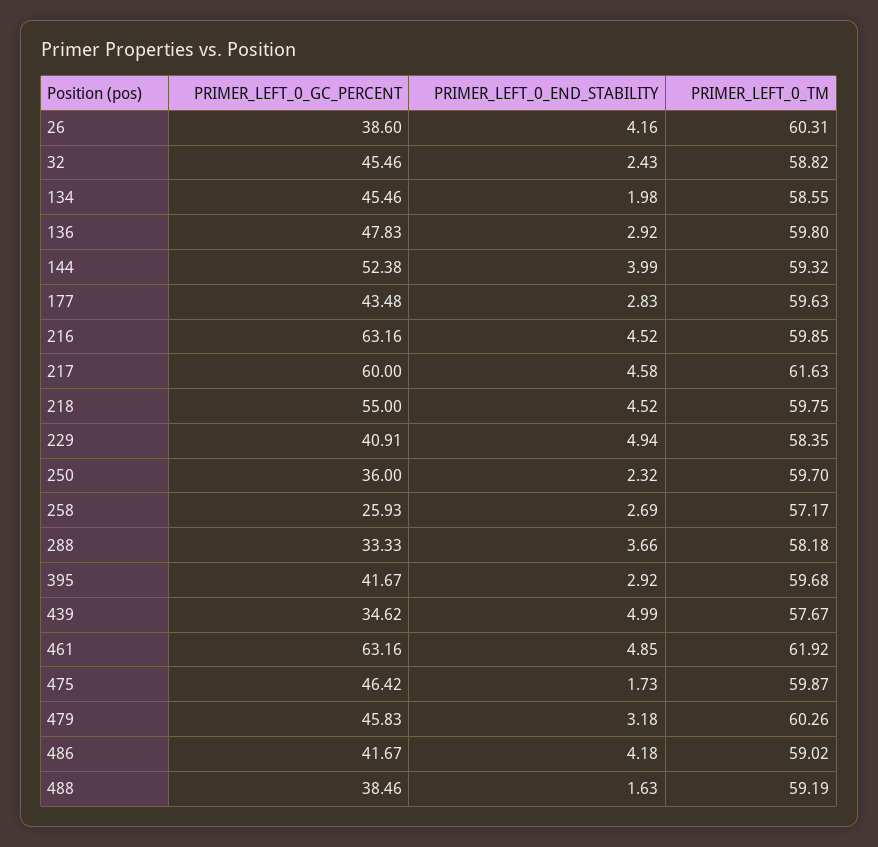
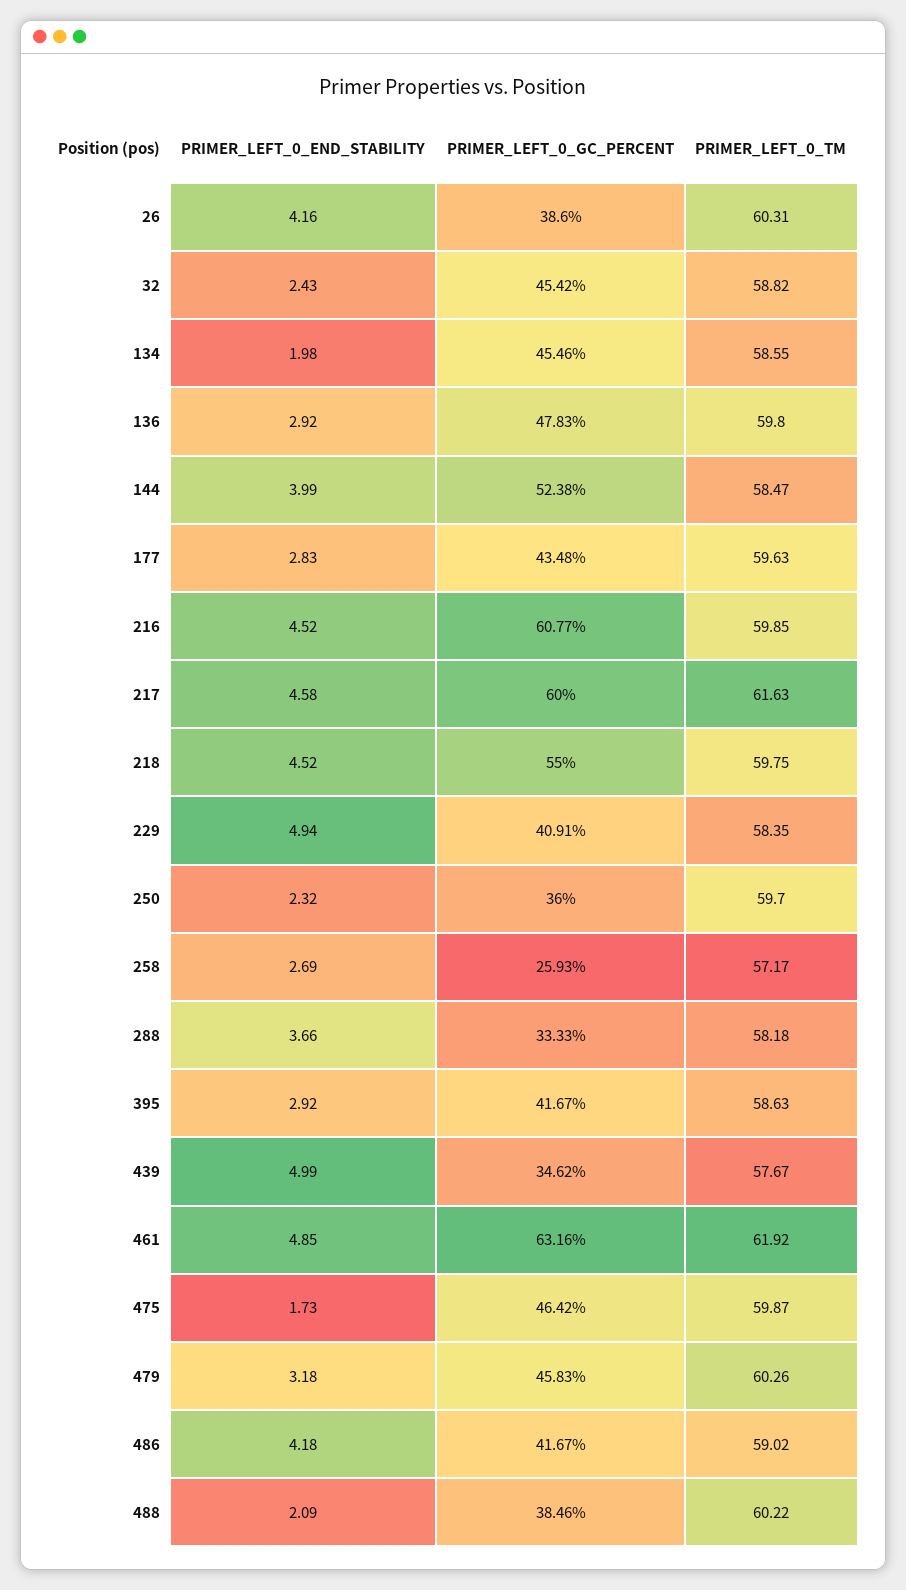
  {
    "PRIMER_LEFT_0_GC_PERCENT": {
      "26": 38.6,
-     "32": 45.46,
+     "32": 45.42,
      "134": 45.46,
      "136": 47.83,
      "144": 52.38,
      "177": 43.48,
-     "216": 63.16,
+     "216": 60.77,
      "217": 60,
      "218": 55,
      "229": 40.91,
      "250": 36,
      "258": 25.93,
      "288": 33.33,
      "395": 41.67,
      "439": 34.62,
      "461": 63.16,
      "475": 46.42,
      "479": 45.83,
      "486": 41.67,
      "488": 38.46
    },
    "PRIMER_LEFT_0_END_STABILITY": {
      "26": 4.16,
      "32": 2.43,
      "134": 1.98,
      "136": 2.92,
      "144": 3.99,
      "177": 2.83,
      "216": 4.52,
      "217": 4.58,
      "218": 4.52,
      "229": 4.94,
      "250": 2.32,
      "258": 2.69,
      "288": 3.66,
      "395": 2.92,
      "439": 4.99,
      "461": 4.85,
      "475": 1.73,
      "479": 3.18,
      "486": 4.18,
-     "488": 1.63
+     "488": 2.09
    },
    "PRIMER_LEFT_0_TM": {
      "26": 60.31,
      "32": 58.82,
      "134": 58.55,
      "136": 59.8,
-     "144": 59.32,
+     "144": 58.47,
      "177": 59.63,
      "216": 59.85,
      "217": 61.63,
      "218": 59.75,
      "229": 58.35,
      "250": 59.7,
      "258": 57.17,
      "288": 58.18,
-     "395": 59.68,
+     "395": 58.63,
      "439": 57.67,
      "461": 61.92,
      "475": 59.87,
      "479": 60.26,
      "486": 59.02,
-     "488": 59.19
+     "488": 60.22
    }
  }

